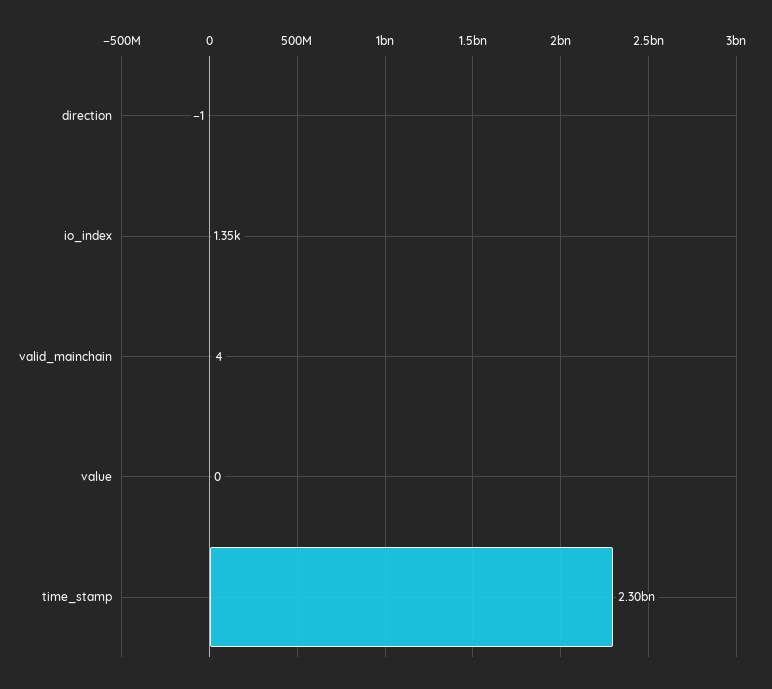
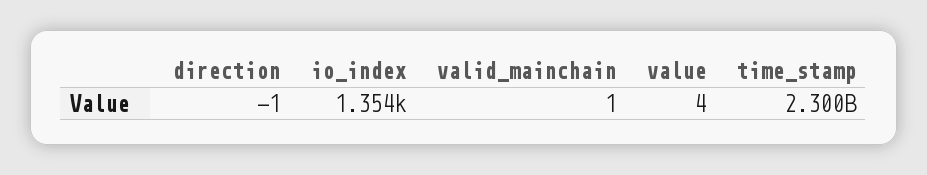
  {
    "direction": -1,
    "io_index": 1354,
-   "valid_mainchain": 4,
+   "valid_mainchain": 1,
-   "value": 0,
+   "value": 4,
    "time_stamp": 2300000000
  }

